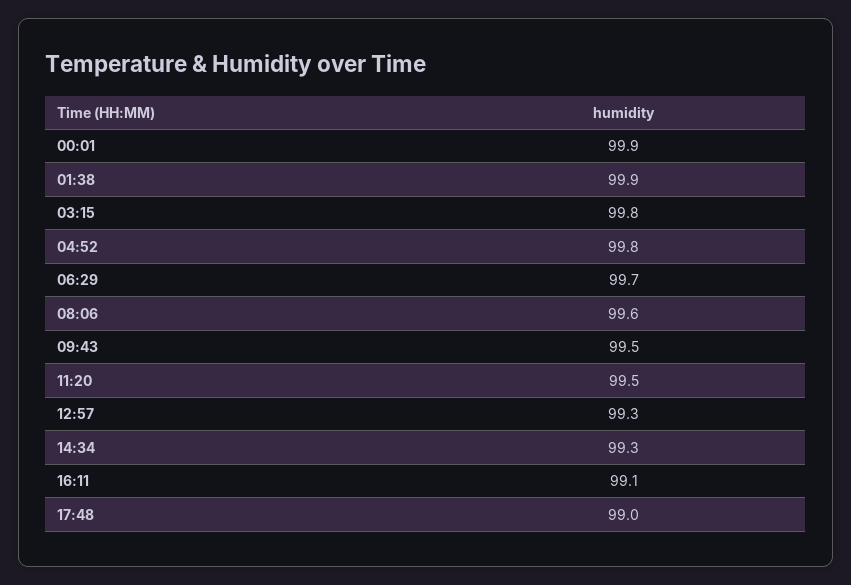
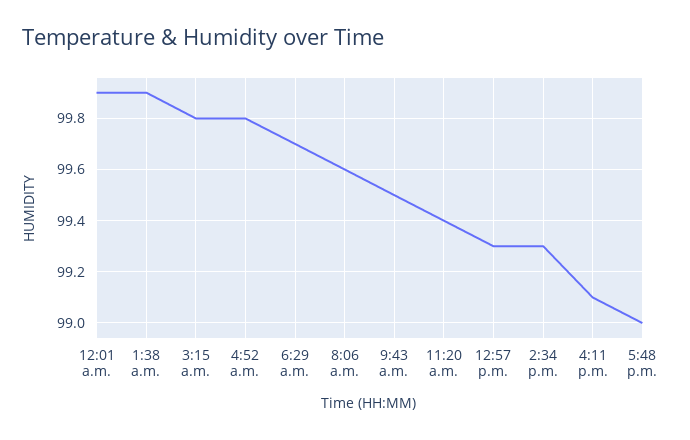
  {
    "00:01": 99.9,
    "01:38": 99.9,
    "03:15": 99.8,
    "04:52": 99.8,
    "06:29": 99.7,
    "08:06": 99.6,
    "09:43": 99.5,
-   "11:20": 99.5,
+   "11:20": 99.4,
    "12:57": 99.3,
    "14:34": 99.3,
    "16:11": 99.1,
    "17:48": 99
  }

